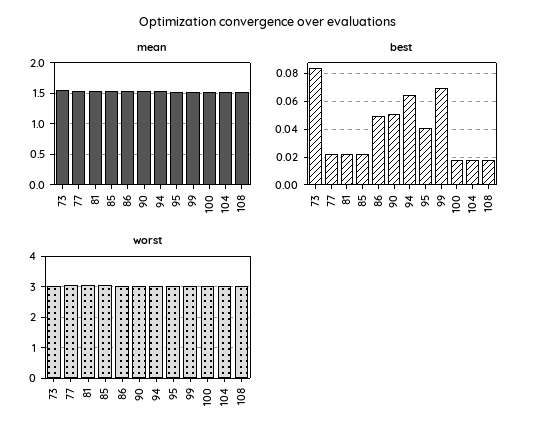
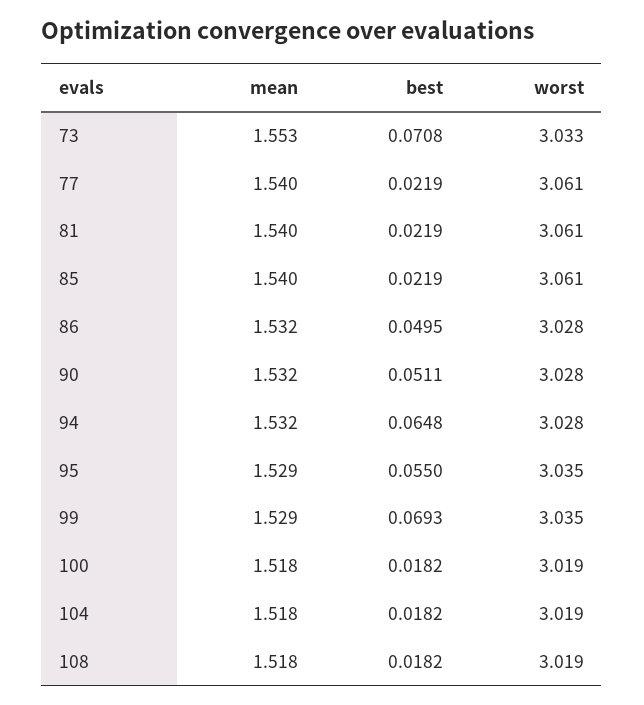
  {
    "mean": {
      "73": 1.553,
      "77": 1.54,
      "81": 1.54,
      "85": 1.54,
      "86": 1.532,
      "90": 1.532,
      "94": 1.532,
      "95": 1.529,
      "99": 1.529,
      "100": 1.518,
      "104": 1.518,
      "108": 1.518
    },
    "best": {
-     "73": 0.085,
+     "73": 0.0708,
      "77": 0.0219,
      "81": 0.0219,
      "85": 0.0219,
      "86": 0.0495,
      "90": 0.0511,
      "94": 0.0648,
-     "95": 0.04,
+     "95": 0.055,
      "99": 0.0693,
      "100": 0.0182,
      "104": 0.0182,
      "108": 0.0182
    },
    "worst": {
      "73": 3.033,
      "77": 3.061,
      "81": 3.061,
      "85": 3.061,
      "86": 3.028,
      "90": 3.028,
      "94": 3.028,
      "95": 3.035,
      "99": 3.035,
      "100": 3.019,
      "104": 3.019,
      "108": 3.019
    }
  }

